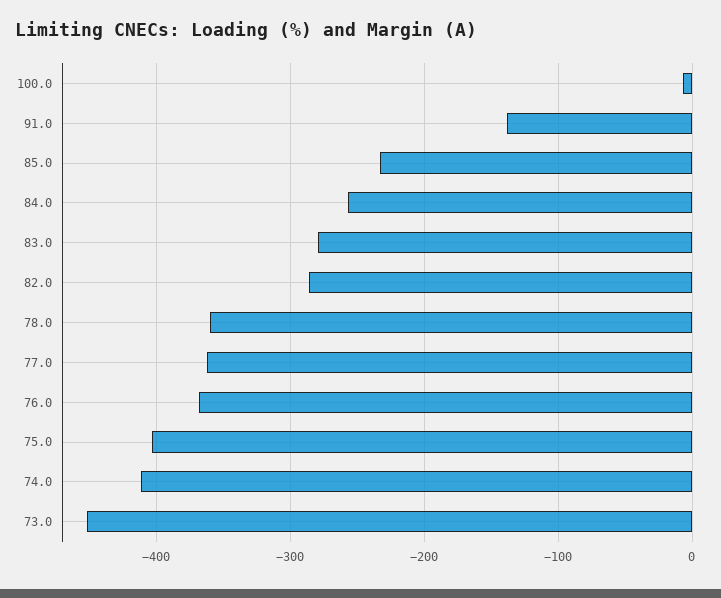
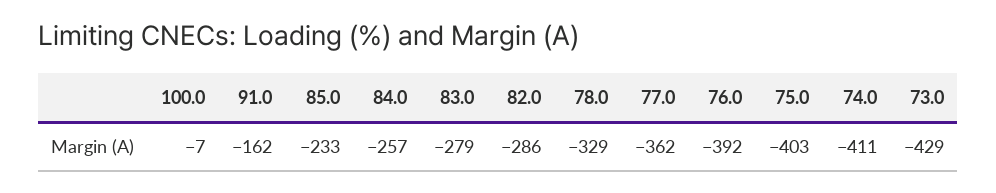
  {
    "100.0": -7,
-   "91.0": -140,
+   "91.0": -162,
    "85.0": -233,
    "84.0": -257,
    "83.0": -279,
    "82.0": -286,
-   "78.0": -360,
+   "78.0": -329,
    "77.0": -362,
-   "76.0": -370,
+   "76.0": -392,
    "75.0": -403,
    "74.0": -411,
-   "73.0": -450
+   "73.0": -429
  }

